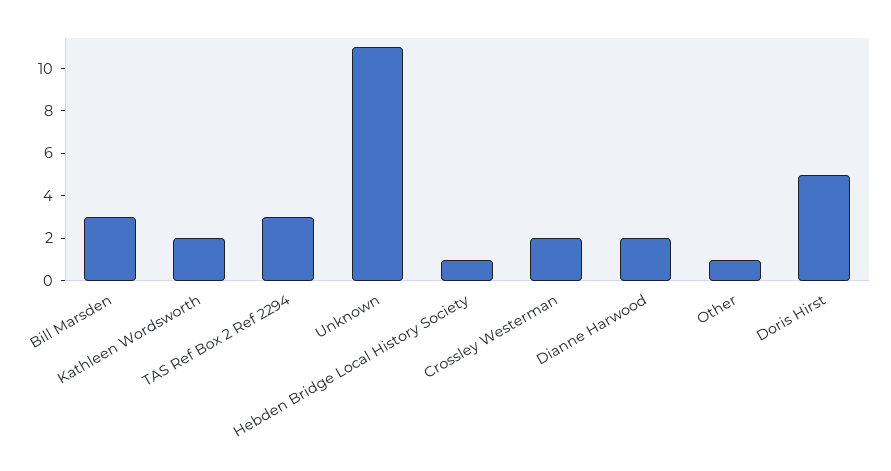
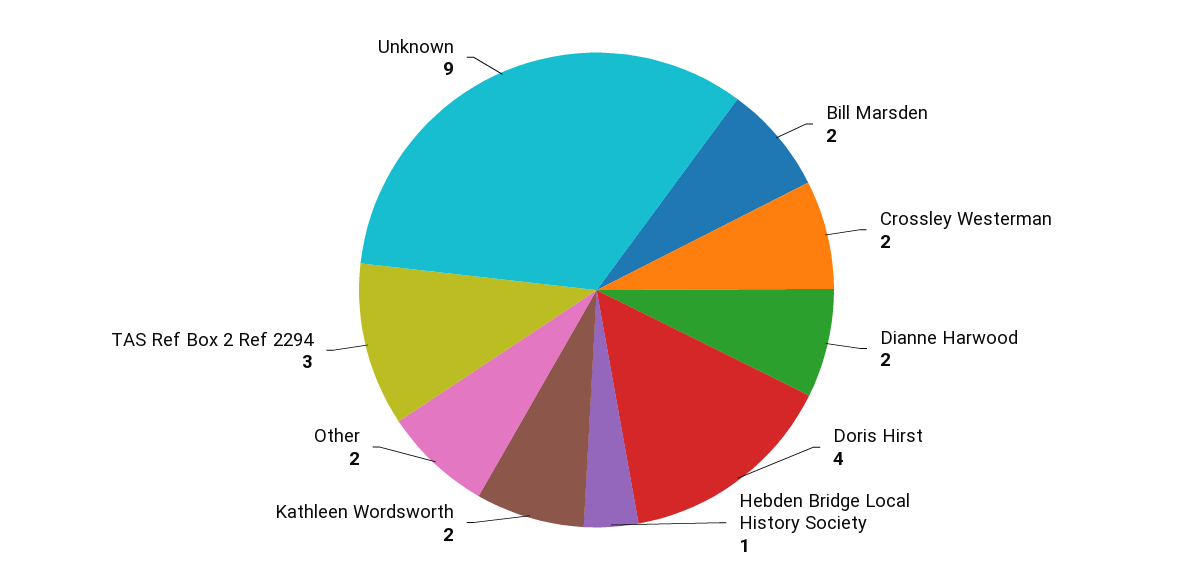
  {
-   "Bill Marsden": 3,
+   "Bill Marsden": 2,
    "Kathleen Wordsworth": 2,
    "TAS Ref Box 2 Ref 2294": 3,
-   "Unknown": 11,
+   "Unknown": 9,
    "Hebden Bridge Local History Society": 1,
    "Crossley Westerman": 2,
    "Dianne Harwood": 2,
-   "Other": 1,
+   "Other": 2,
-   "Doris Hirst": 5
+   "Doris Hirst": 4
  }

